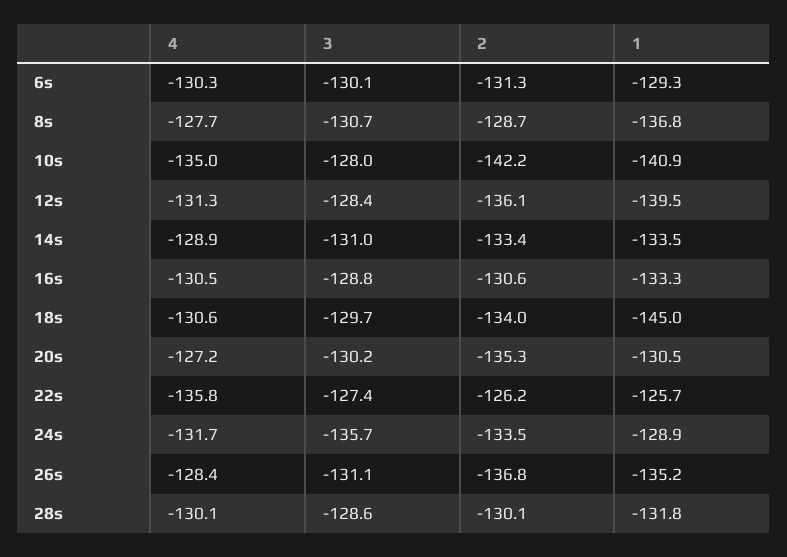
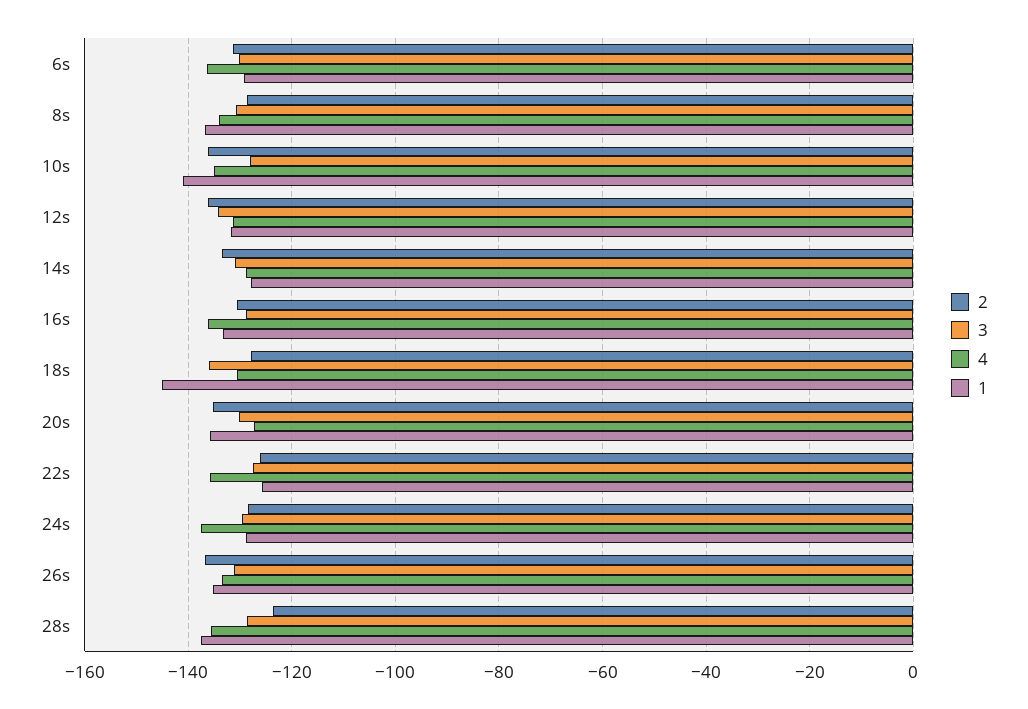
  {
    "4": {
-     "6s": -130.3,
+     "6s": -136,
-     "8s": -127.7,
+     "8s": -134,
      "10s": -135,
      "12s": -131.3,
      "14s": -128.9,
-     "16s": -130.5,
+     "16s": -136,
      "18s": -130.6,
      "20s": -127.2,
      "22s": -135.8,
-     "24s": -131.7,
+     "24s": -138,
-     "26s": -128.4,
+     "26s": -134,
-     "28s": -130.1
+     "28s": -136
    },
    "3": {
      "6s": -130.1,
      "8s": -130.7,
      "10s": -128,
-     "12s": -128.4,
+     "12s": -134,
      "14s": -131,
      "16s": -128.8,
-     "18s": -129.7,
+     "18s": -136,
      "20s": -130.2,
      "22s": -127.4,
-     "24s": -135.7,
+     "24s": -130,
      "26s": -131.1,
      "28s": -128.6
    },
    "2": {
      "6s": -131.3,
      "8s": -128.7,
-     "10s": -142.2,
+     "10s": -136,
      "12s": -136.1,
      "14s": -133.4,
      "16s": -130.6,
-     "18s": -134,
+     "18s": -128,
      "20s": -135.3,
      "22s": -126.2,
-     "24s": -133.5,
+     "24s": -128,
      "26s": -136.8,
-     "28s": -130.1
+     "28s": -124
    },
    "1": {
      "6s": -129.3,
      "8s": -136.8,
      "10s": -140.9,
-     "12s": -139.5,
+     "12s": -132,
-     "14s": -133.5,
+     "14s": -128,
      "16s": -133.3,
      "18s": -145,
-     "20s": -130.5,
+     "20s": -136,
      "22s": -125.7,
      "24s": -128.9,
      "26s": -135.2,
-     "28s": -131.8
+     "28s": -138
    }
  }

